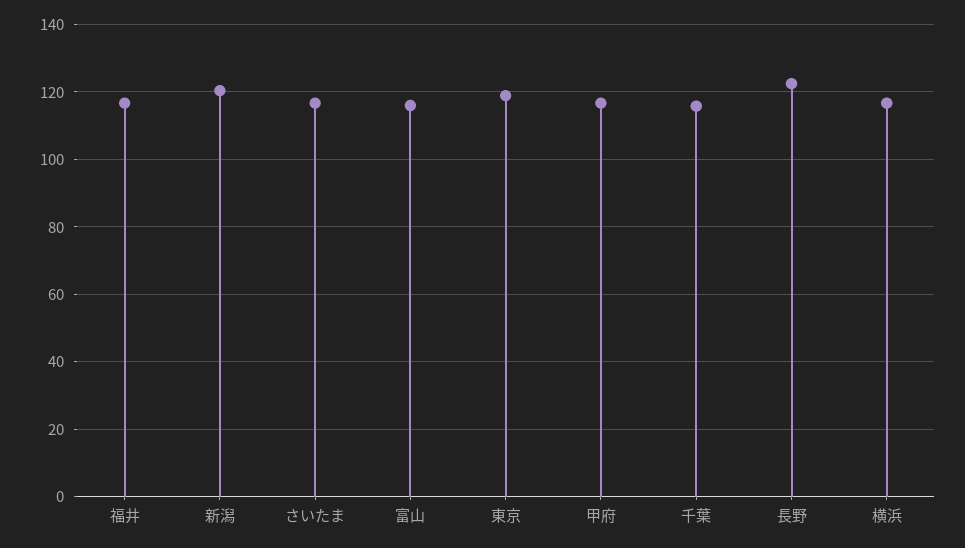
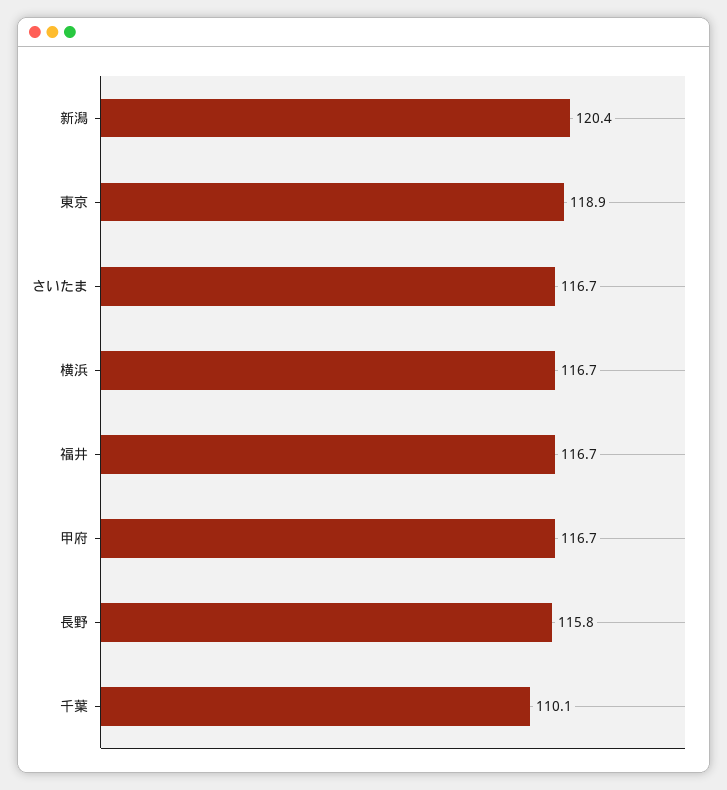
  {
    "福井": 116.7,
    "新潟": 120.4,
    "さいたま": 116.7,
-   "富山": 116,
    "東京": 118.9,
    "甲府": 116.7,
-   "千葉": 116,
+   "千葉": 110.1,
-   "長野": 122,
+   "長野": 115.8,
    "横浜": 116.7
  }

